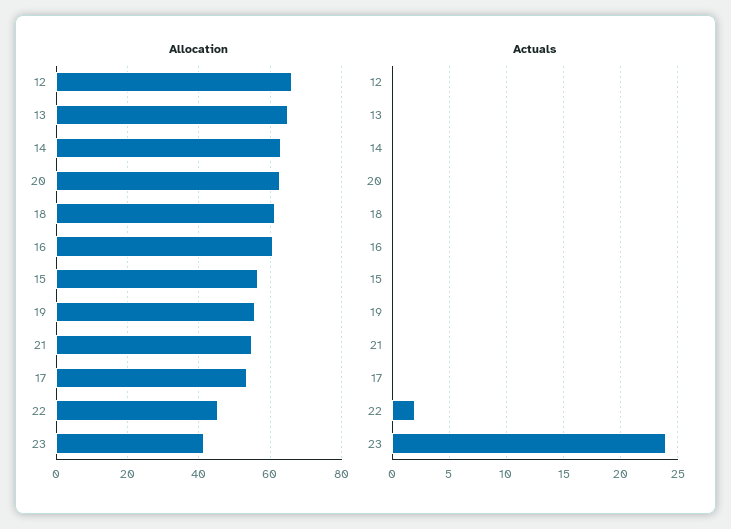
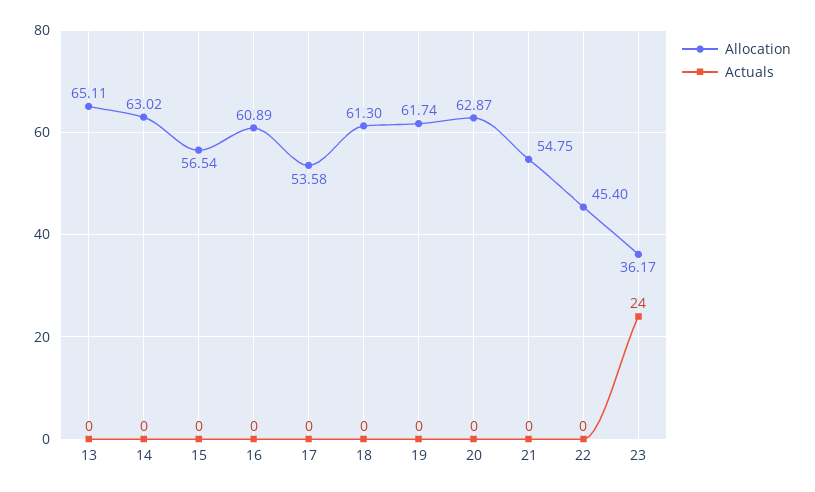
  {
    "Allocation": {
-     "12": 66,
      "13": 65.11,
      "14": 63.02,
      "20": 62.87,
      "18": 61.3,
      "16": 60.89,
      "15": 56.54,
-     "19": 56,
+     "19": 61.74,
      "21": 54.75,
      "17": 53.58,
      "22": 45.4,
-     "23": 42
+     "23": 36.17
    },
    "Actuals": {
-     "12": 0,
      "13": 0,
      "14": 0,
      "20": 0,
      "18": 0,
      "16": 0,
      "15": 0,
      "19": 0,
      "21": 0,
      "17": 0,
-     "22": 2,
+     "22": 0,
      "23": 24
    }
  }

